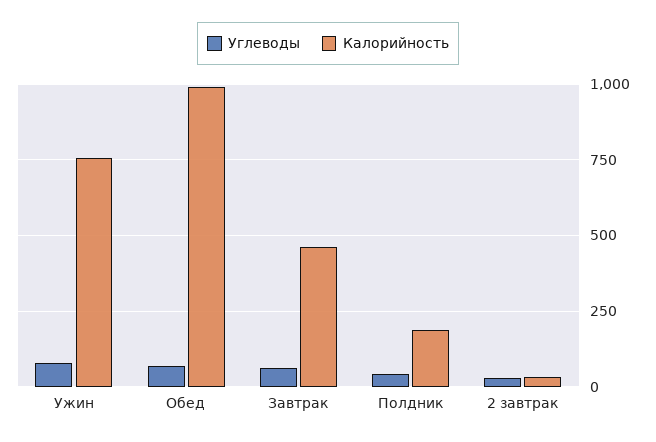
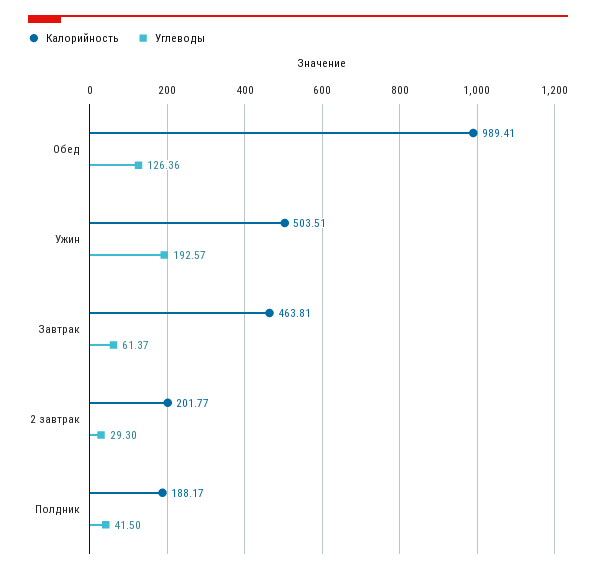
  {
    "Углеводы": {
-     "Ужин": 75,
+     "Ужин": 192.57,
-     "Обед": 75,
+     "Обед": 126.36,
      "Завтрак": 61.37,
      "Полдник": 41.5,
      "2 завтрак": 29.3
    },
    "Калорийность": {
-     "Ужин": 750,
+     "Ужин": 503.51,
      "Обед": 989.41,
      "Завтрак": 463.81,
      "Полдник": 188.17,
-     "2 завтрак": 25
+     "2 завтрак": 201.77
    }
  }

